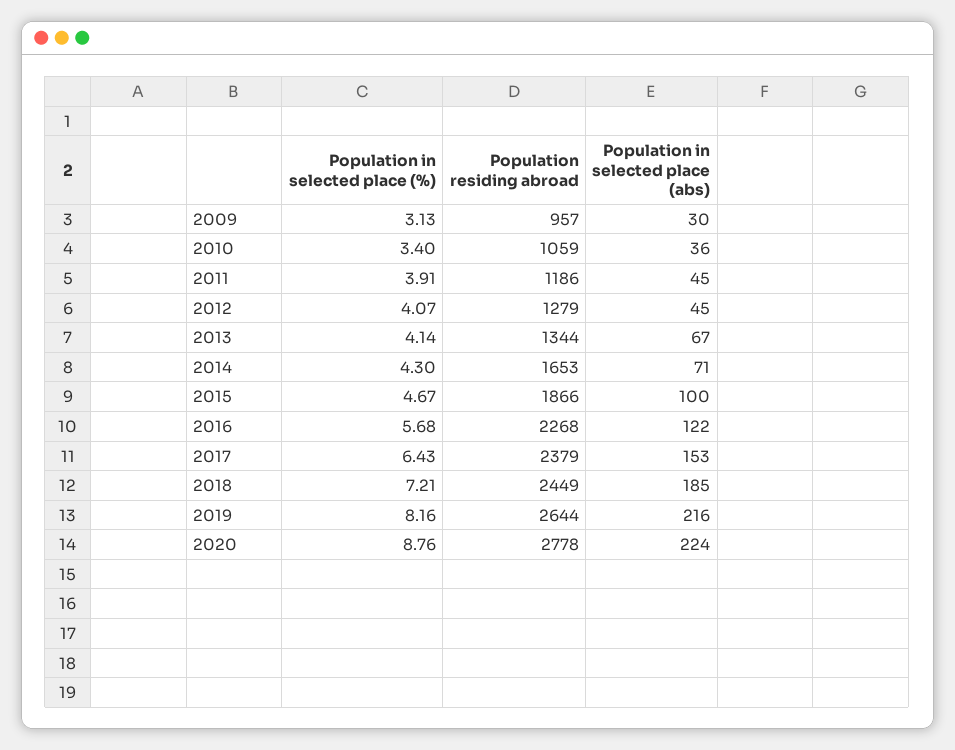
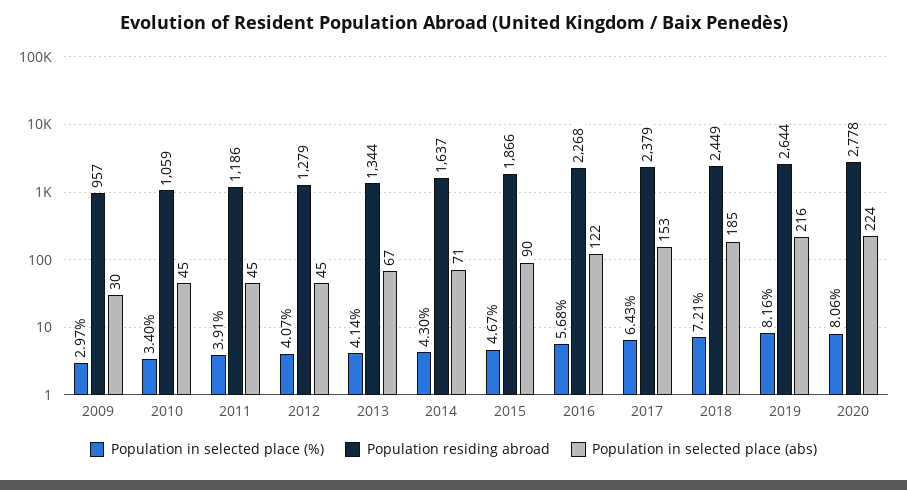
  {
    "Population in selected place (%)": {
-     "2009": 3.13,
+     "2009": 2.97,
      "2010": 3.4,
      "2011": 3.91,
      "2012": 4.07,
      "2013": 4.14,
      "2014": 4.3,
      "2015": 4.67,
      "2016": 5.68,
      "2017": 6.43,
      "2018": 7.21,
      "2019": 8.16,
-     "2020": 8.76
+     "2020": 8.06
    },
    "Population residing abroad": {
      "2009": 957,
      "2010": 1059,
      "2011": 1186,
      "2012": 1279,
      "2013": 1344,
-     "2014": 1653,
+     "2014": 1637,
      "2015": 1866,
      "2016": 2268,
      "2017": 2379,
      "2018": 2449,
      "2019": 2644,
      "2020": 2778
    },
    "Population in selected place (abs)": {
      "2009": 30,
-     "2010": 36,
+     "2010": 45,
      "2011": 45,
      "2012": 45,
      "2013": 67,
      "2014": 71,
-     "2015": 100,
+     "2015": 90,
      "2016": 122,
      "2017": 153,
      "2018": 185,
      "2019": 216,
      "2020": 224
    }
  }

